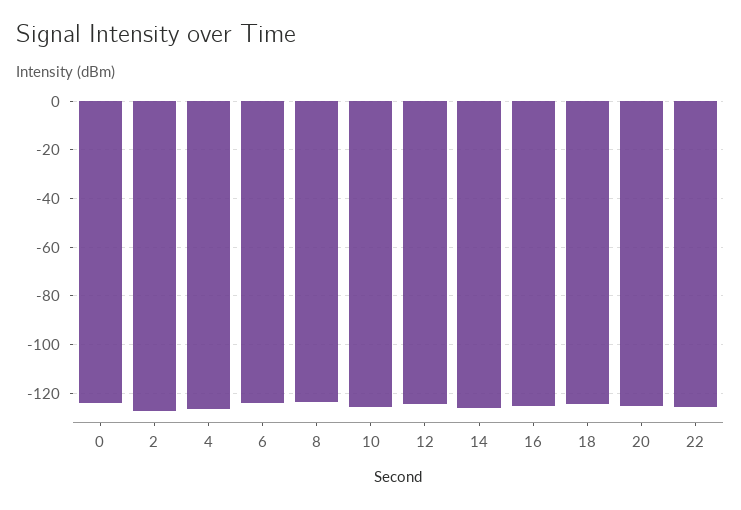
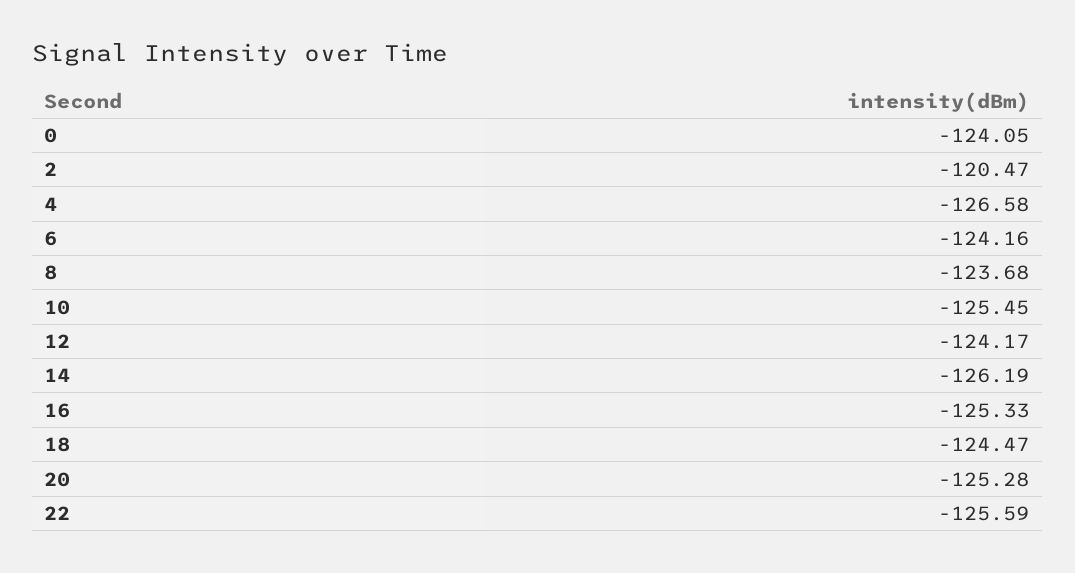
  {
    "0": -124.05,
-   "2": -127.5,
+   "2": -120.47,
    "4": -126.58,
    "6": -124.16,
    "8": -123.68,
    "10": -125.45,
    "12": -124.17,
    "14": -126.19,
    "16": -125.33,
    "18": -124.47,
    "20": -125.28,
    "22": -125.59
  }

